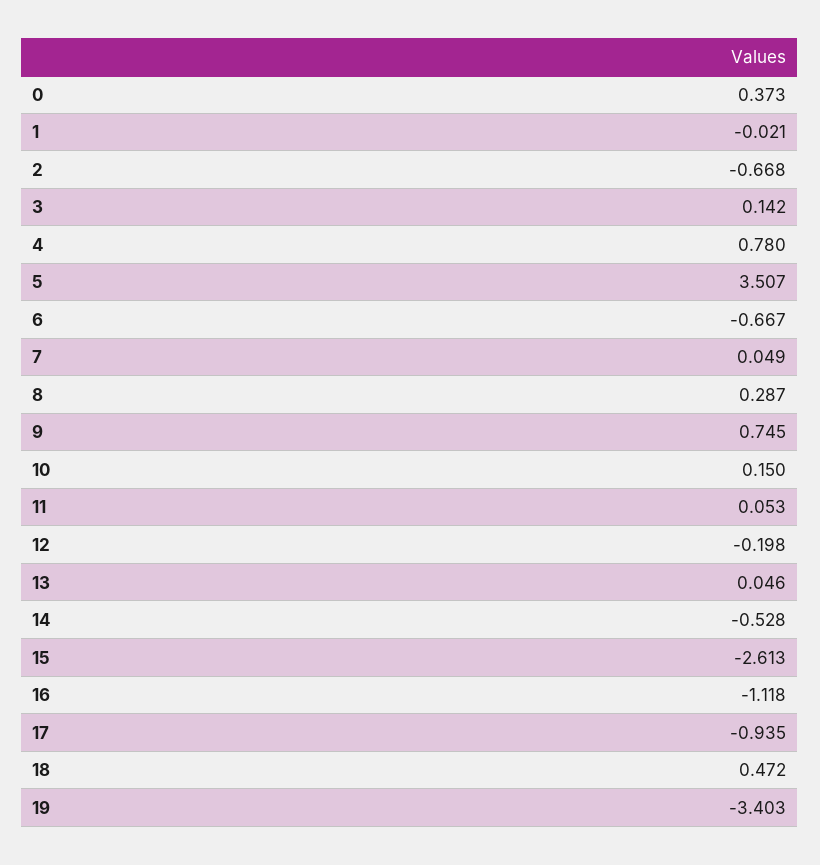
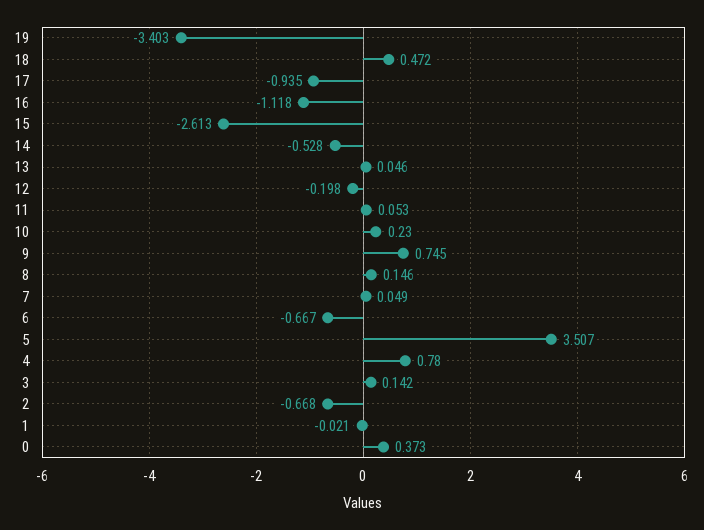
  {
    "0": 0.373,
    "1": -0.021,
    "2": -0.668,
    "3": 0.142,
    "4": 0.78,
    "5": 3.507,
    "6": -0.667,
    "7": 0.049,
-   "8": 0.287,
+   "8": 0.146,
    "9": 0.745,
-   "10": 0.15,
+   "10": 0.23,
    "11": 0.053,
    "12": -0.198,
    "13": 0.046,
    "14": -0.528,
    "15": -2.613,
    "16": -1.118,
    "17": -0.935,
    "18": 0.472,
    "19": -3.403
  }

